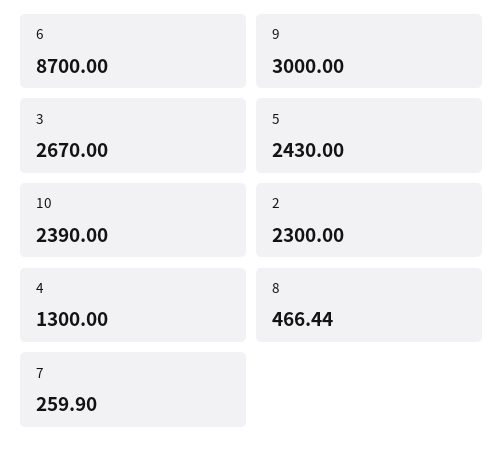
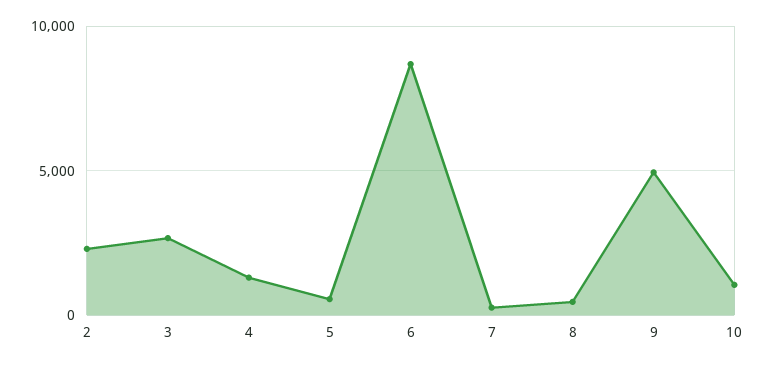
  {
    "6": 8700,
-   "9": 3000,
+   "9": 5000,
    "3": 2670,
-   "5": 2430,
+   "5": 500,
-   "10": 2390,
+   "10": 1000,
    "2": 2300,
    "4": 1300,
    "8": 466.44,
    "7": 259.9
  }

